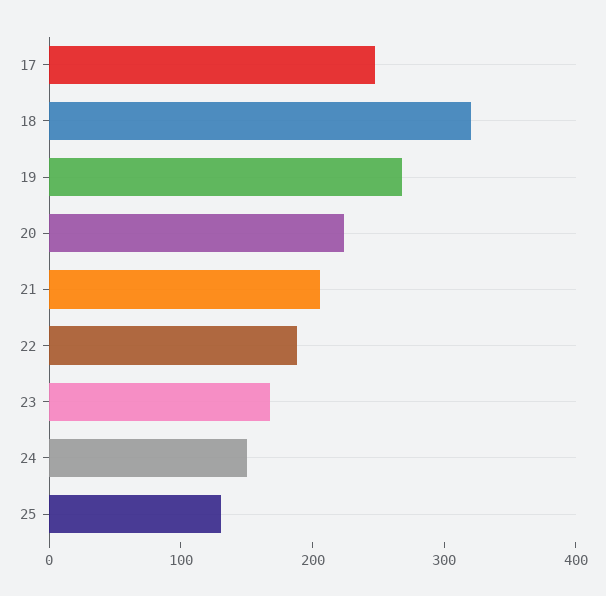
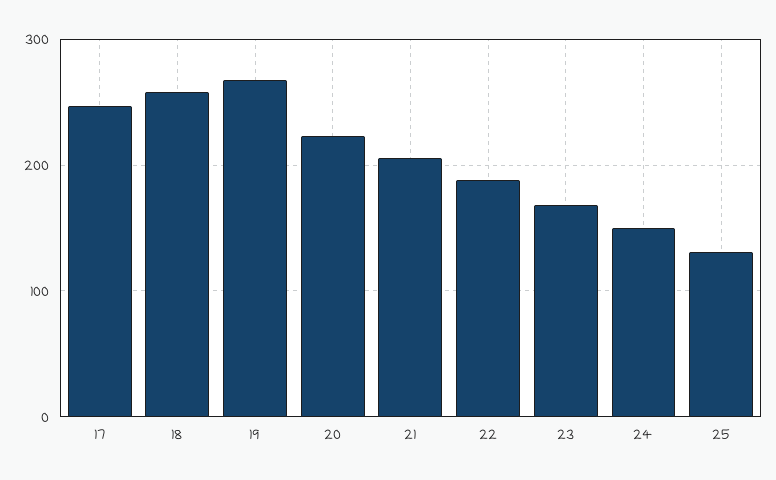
  {
    "17": 250,
-   "18": 320,
+   "18": 260,
    "19": 270,
    "20": 220,
    "21": 210,
    "22": 190,
    "23": 170,
    "24": 150,
    "25": 130
  }

